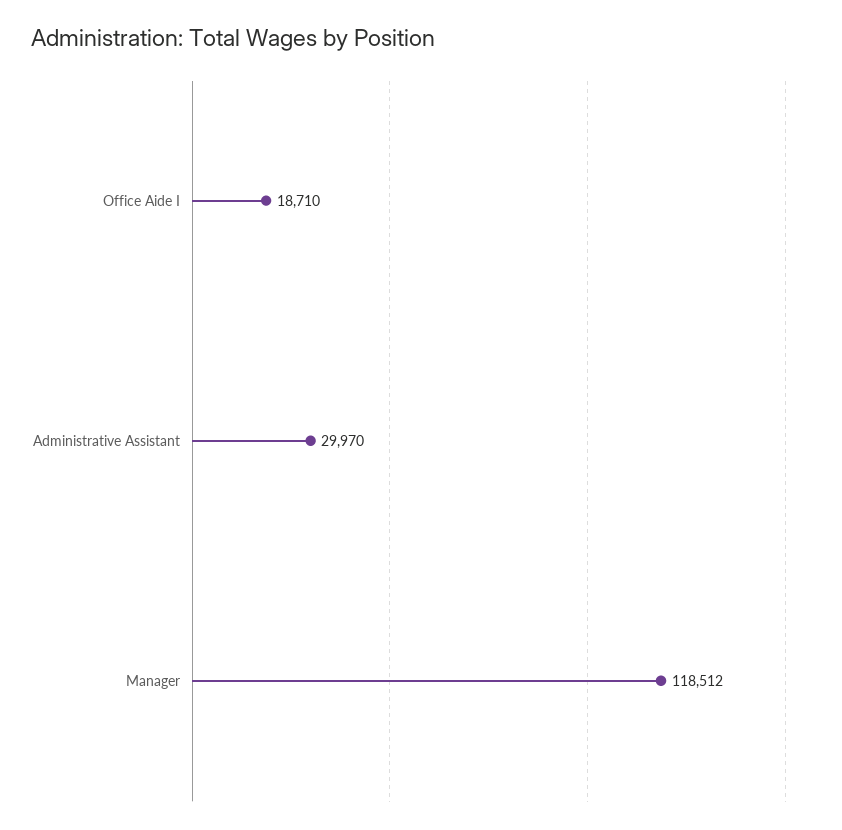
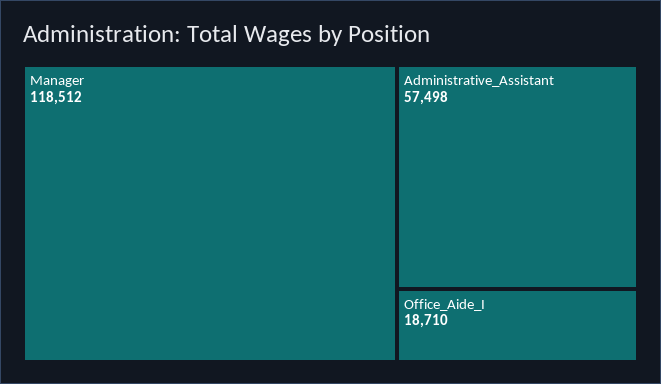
  {
    "Office Aide I": 18710,
-   "Administrative Assistant": 29970,
+   "Administrative Assistant": 57498,
    "Manager": 118512
  }

